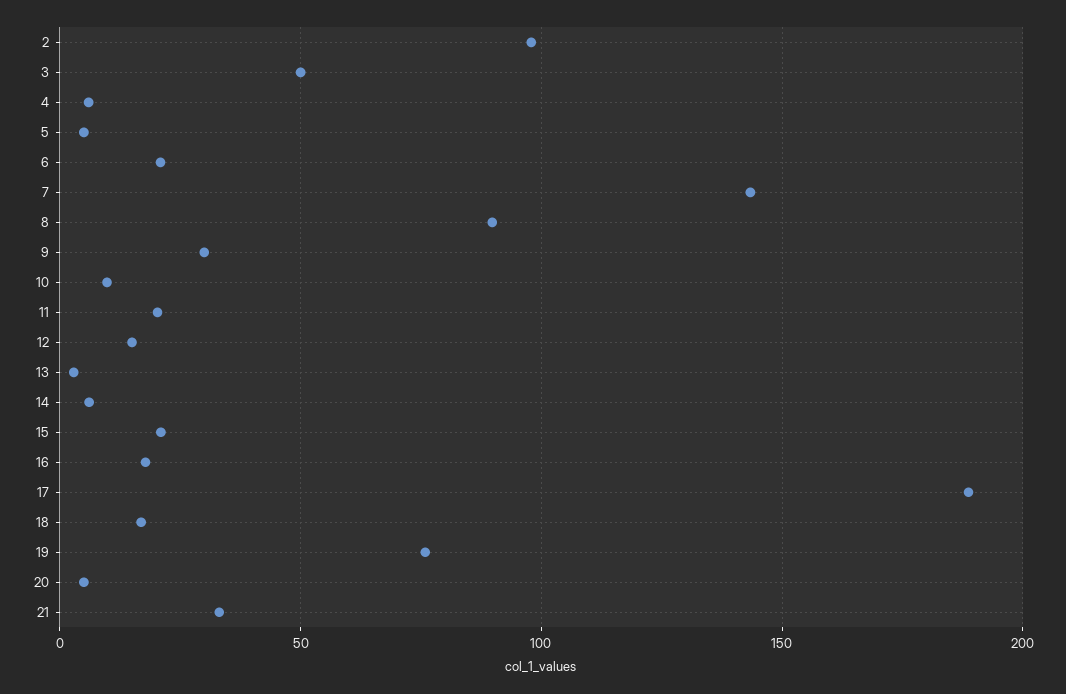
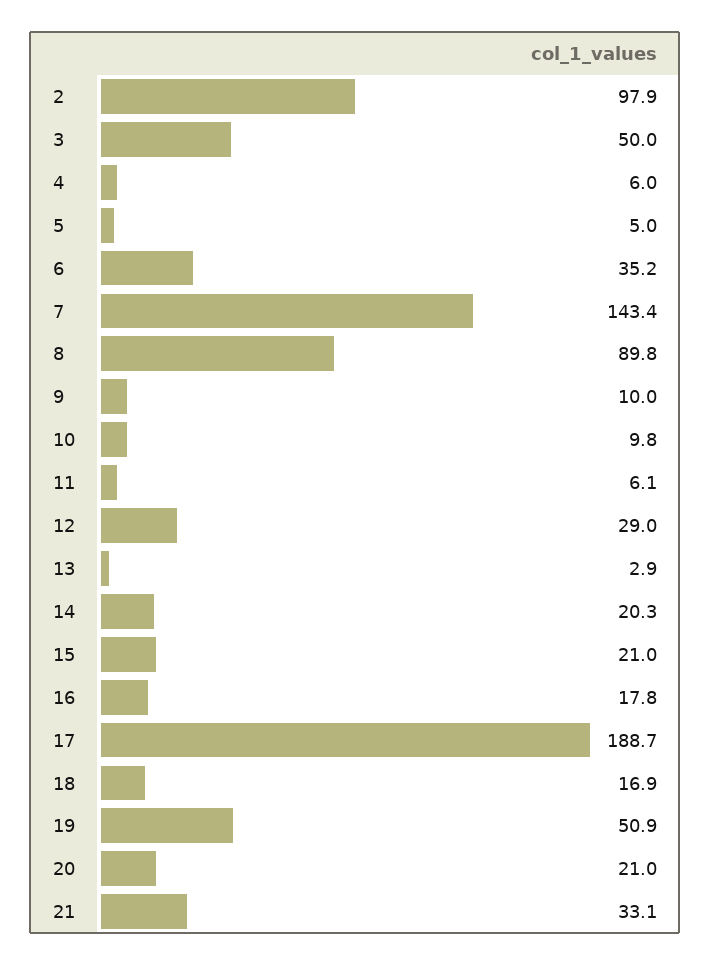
  {
    "2": 97.9,
    "3": 50,
    "4": 6,
    "5": 5,
-   "6": 20,
+   "6": 35.2,
    "7": 143.4,
    "8": 89.8,
-   "9": 30,
+   "9": 10,
    "10": 9.8,
-   "11": 20,
+   "11": 6.1,
-   "12": 15,
+   "12": 29,
    "13": 2.9,
-   "14": 5,
+   "14": 20.3,
    "15": 21,
    "16": 17.8,
    "17": 188.7,
    "18": 16.9,
-   "19": 75,
+   "19": 50.9,
-   "20": 5,
+   "20": 21,
    "21": 33.1
  }

